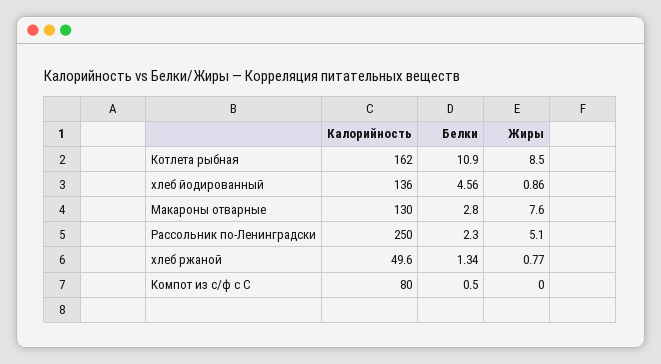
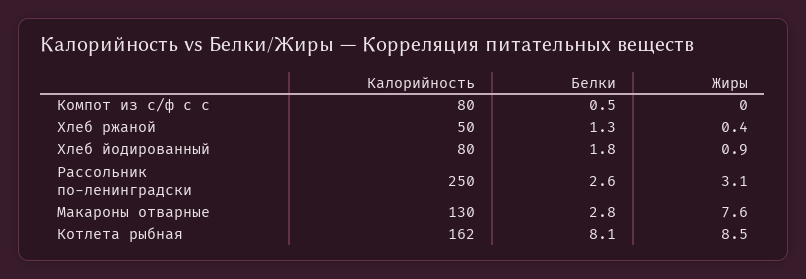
  {
    "Калорийность": {
      "Котлета рыбная": 162,
-     "хлеб йодированный": 136,
+     "хлеб йодированный": 80,
      "Макароны отварные": 130,
      "Рассольник по-Ленинградски": 250,
      "хлеб ржаной": 49.6,
      "Компот из с/ф с С": 80
    },
    "Белки": {
-     "Котлета рыбная": 10.9,
+     "Котлета рыбная": 8.1,
-     "хлеб йодированный": 4.56,
+     "хлеб йодированный": 1.8,
      "Макароны отварные": 2.8,
-     "Рассольник по-Ленинградски": 2.3,
+     "Рассольник по-Ленинградски": 2.6,
      "хлеб ржаной": 1.34,
      "Компот из с/ф с С": 0.5
    },
    "Жиры": {
      "Котлета рыбная": 8.5,
      "хлеб йодированный": 0.86,
      "Макароны отварные": 7.6,
-     "Рассольник по-Ленинградски": 5.1,
+     "Рассольник по-Ленинградски": 3.1,
-     "хлеб ржаной": 0.77,
+     "хлеб ржаной": 0.4,
      "Компот из с/ф с С": 0
    }
  }

